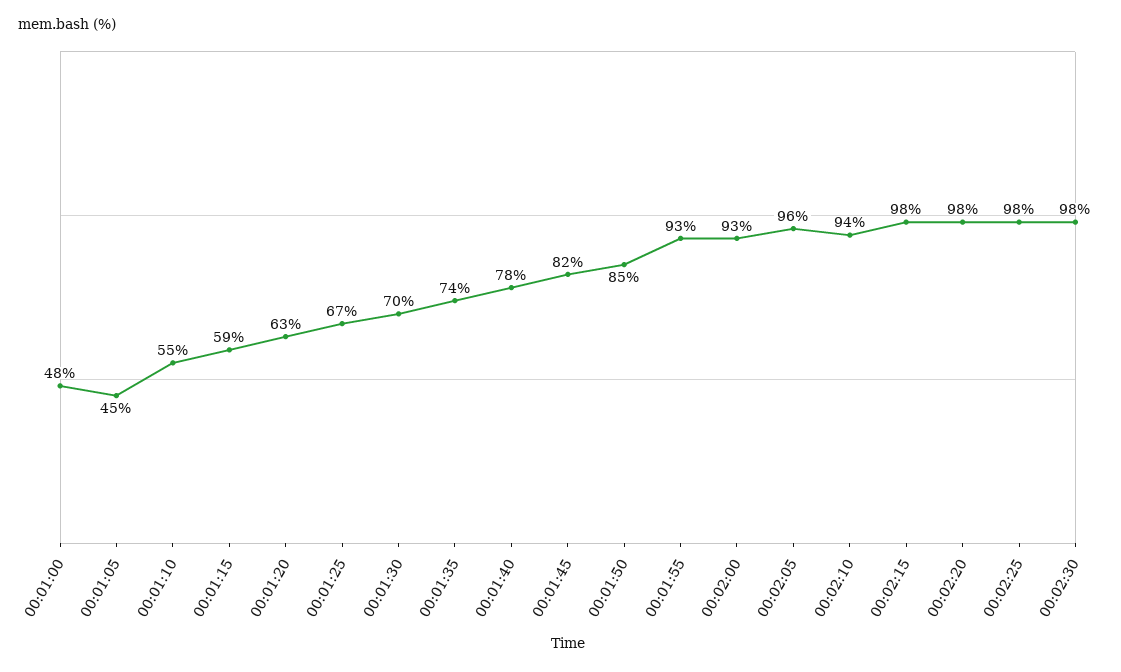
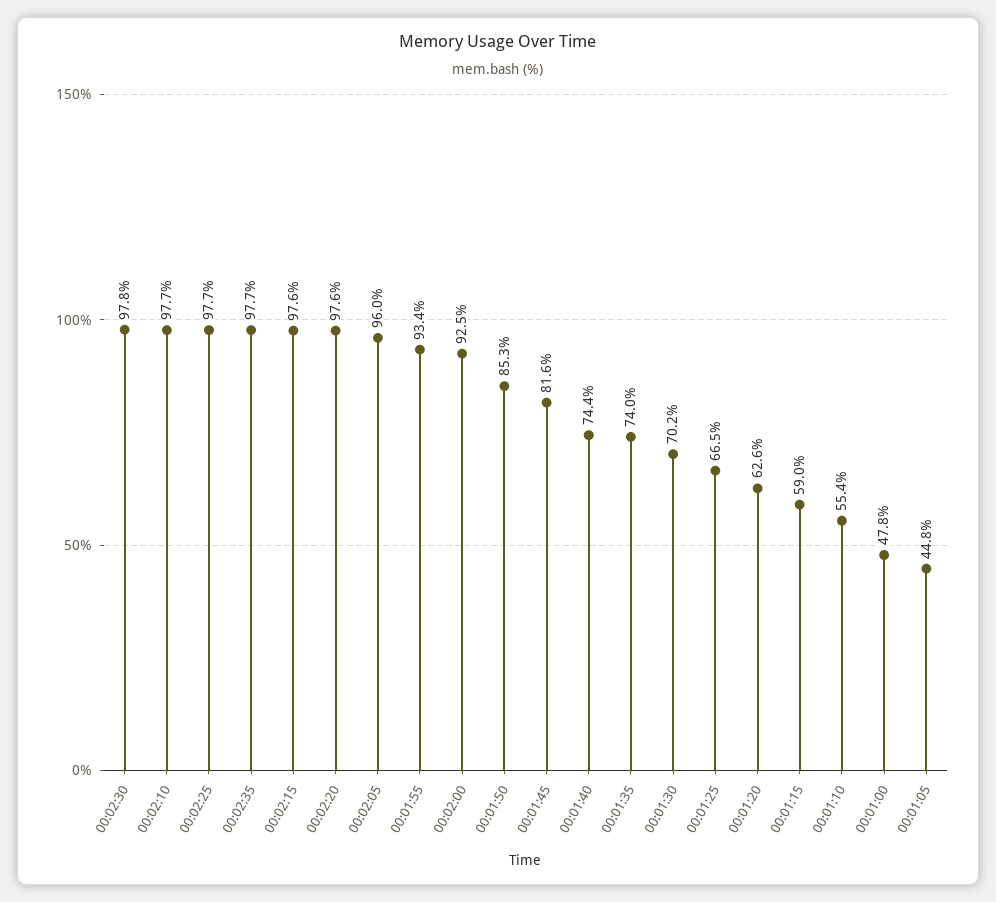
  {
    "00:01:00": 47.8,
    "00:01:05": 44.8,
    "00:01:10": 55.4,
    "00:01:15": 59,
    "00:01:20": 62.6,
    "00:01:25": 66.5,
    "00:01:30": 70.2,
    "00:01:35": 74,
-   "00:01:40": 78,
+   "00:01:40": 74.4,
    "00:01:45": 81.6,
    "00:01:50": 85.3,
    "00:01:55": 93.4,
    "00:02:00": 92.5,
    "00:02:05": 96,
-   "00:02:10": 94,
+   "00:02:10": 97.7,
    "00:02:15": 97.6,
    "00:02:20": 97.6,
    "00:02:25": 97.7,
-   "00:02:30": 97.8
+   "00:02:30": 97.8,
+   "00:02:35": 97.7
  }

